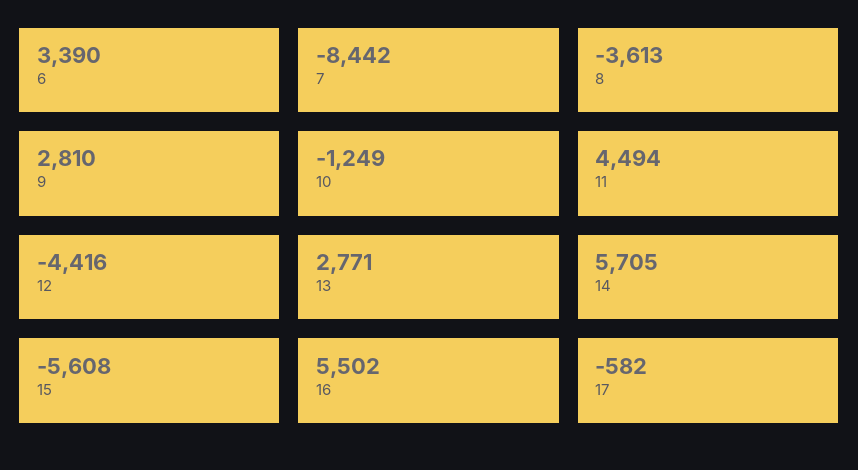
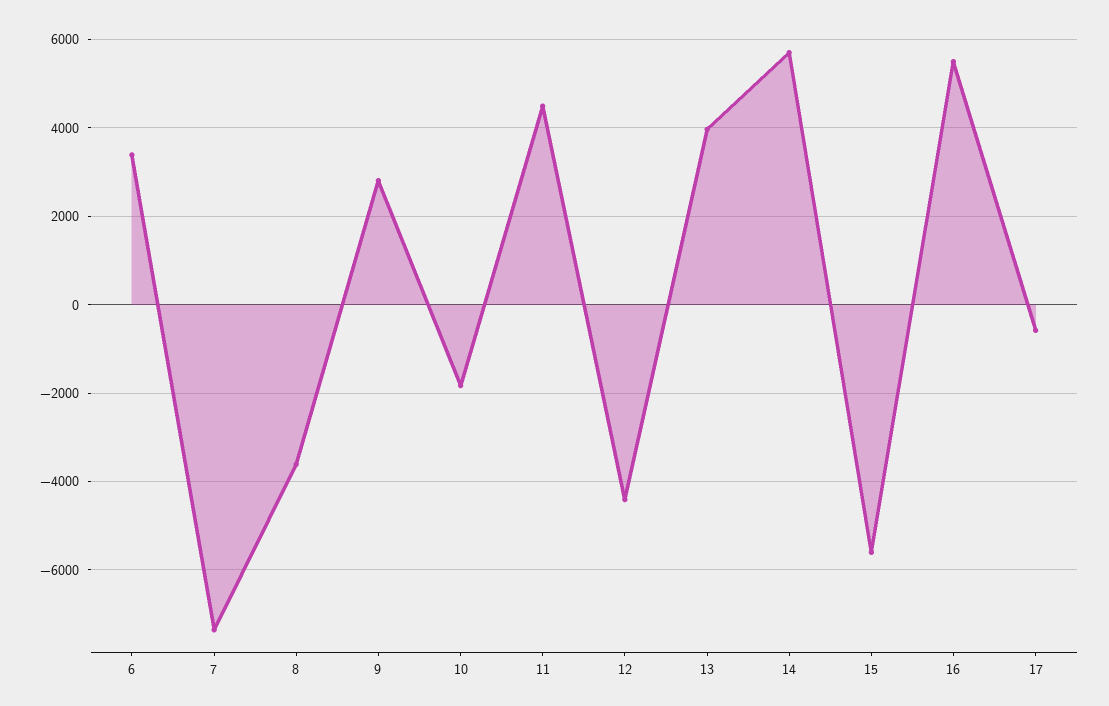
  {
    "6": 3390,
-   "7": -8442,
+   "7": -7400,
    "8": -3613,
    "9": 2810,
-   "10": -1249,
+   "10": -1800,
    "11": 4494,
    "12": -4416,
-   "13": 2771,
+   "13": 4000,
    "14": 5705,
    "15": -5608,
    "16": 5502,
    "17": -582
  }

